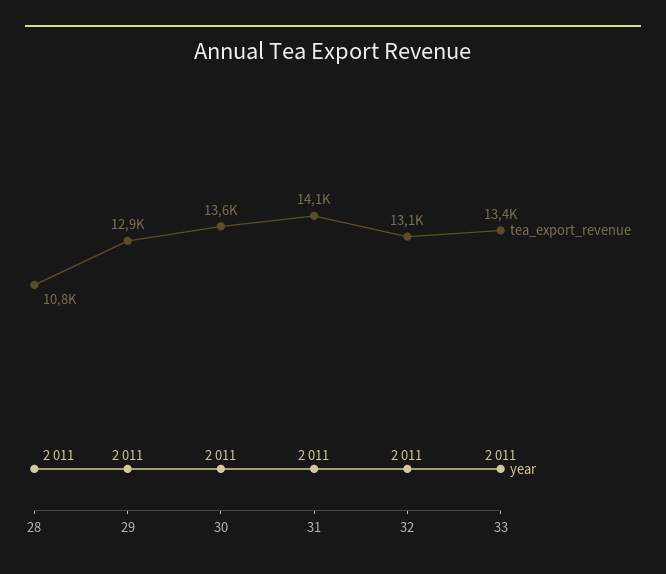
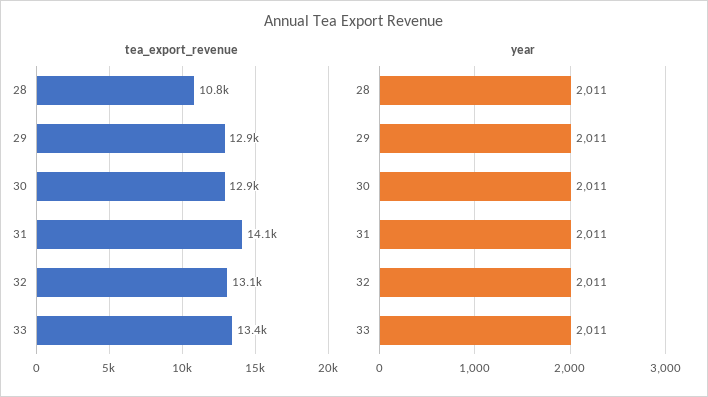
  {
    "tea_export_revenue": {
      "28": 10800,
      "29": 12900,
-     "30": 13600,
+     "30": 12900,
      "31": 14100,
      "32": 13100,
      "33": 13400
    },
    "year": {
      "28": 2011,
      "29": 2011,
      "30": 2011,
      "31": 2011,
      "32": 2011,
      "33": 2011
    }
  }

